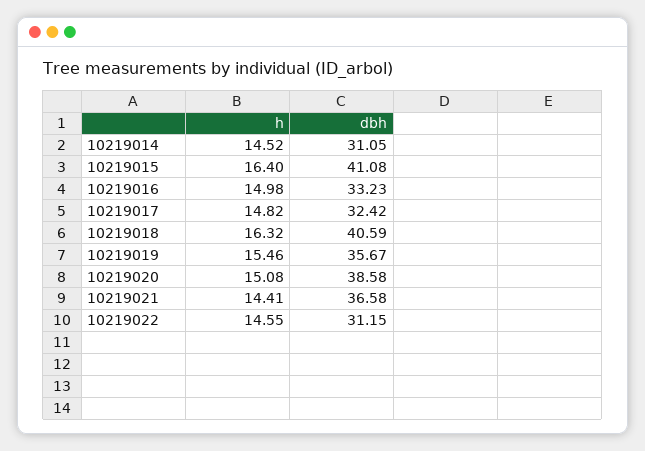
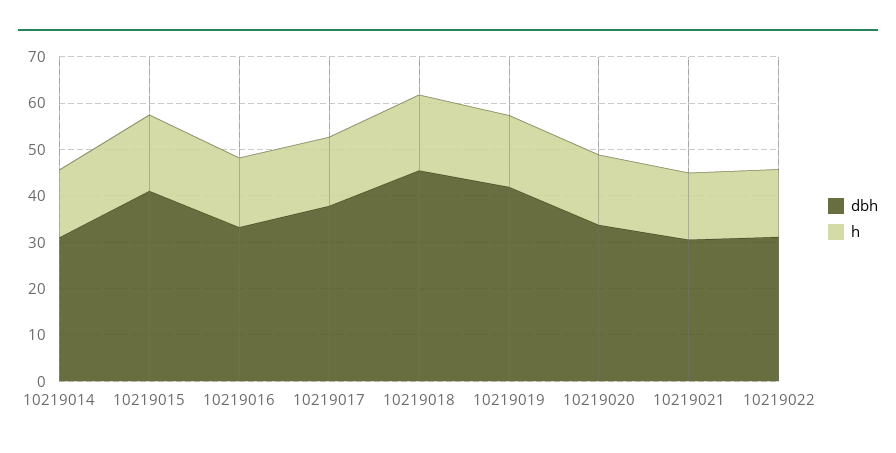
  {
    "h": {
      "10219014": 14.52,
      "10219015": 16.4,
      "10219016": 14.98,
      "10219017": 14.82,
      "10219018": 16.32,
      "10219019": 15.46,
      "10219020": 15.08,
      "10219021": 14.41,
      "10219022": 14.55
    },
    "dbh": {
      "10219014": 31.05,
      "10219015": 41.08,
      "10219016": 33.23,
-     "10219017": 32.42,
+     "10219017": 38,
-     "10219018": 40.59,
+     "10219018": 46,
-     "10219019": 35.67,
+     "10219019": 42,
-     "10219020": 38.58,
+     "10219020": 34,
-     "10219021": 36.58,
+     "10219021": 30,
      "10219022": 31.15
    }
  }

